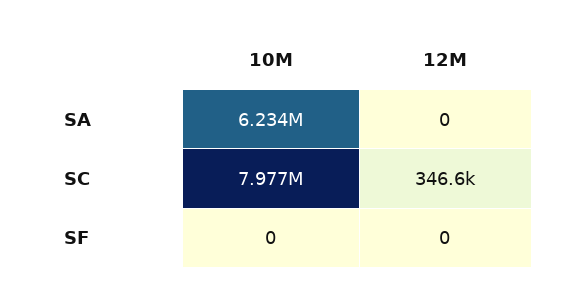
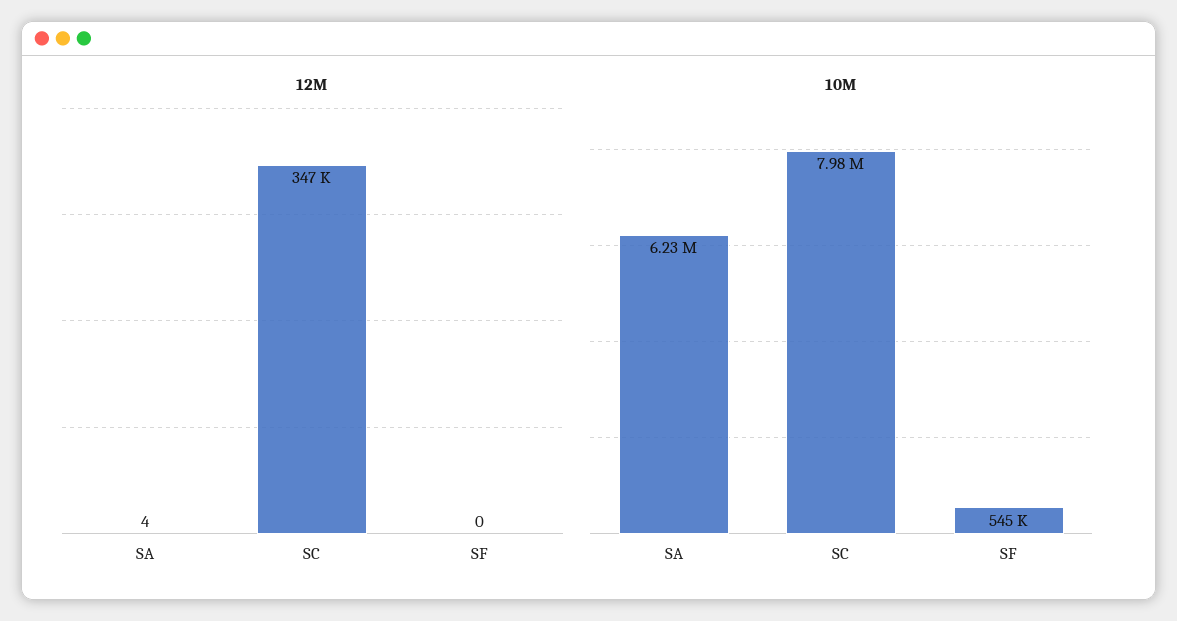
  {
    "10M": {
      "SA": 6234000,
      "SC": 7977000,
-     "SF": 0
+     "SF": 545000
    },
    "12M": {
-     "SA": 0,
+     "SA": 4,
      "SC": 346600,
      "SF": 0
    }
  }

